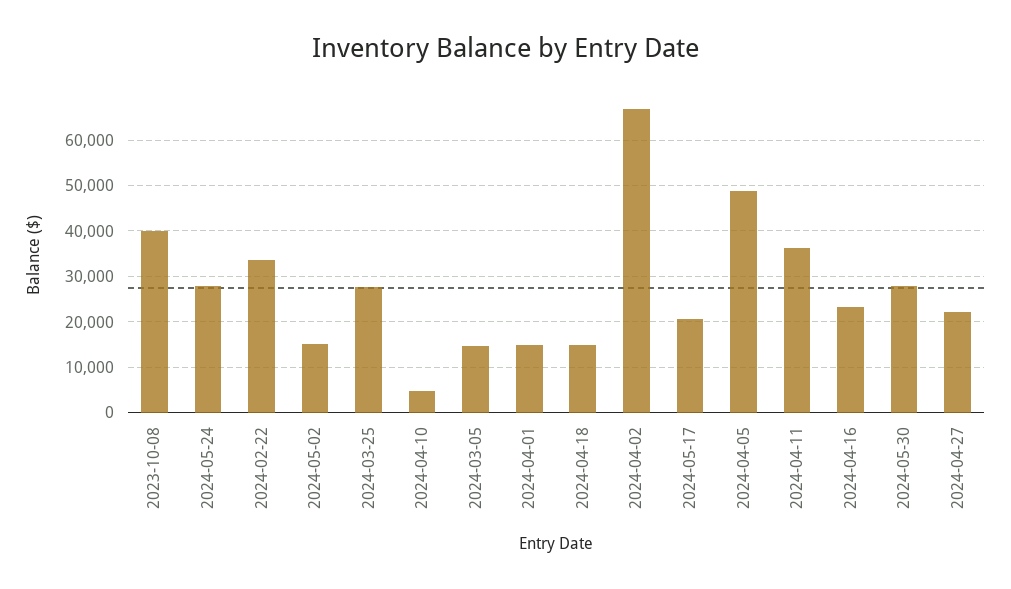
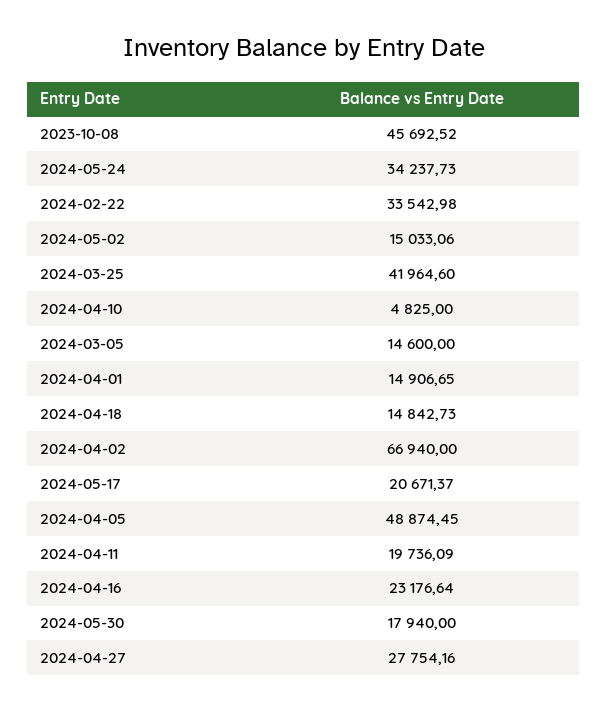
  {
-   "2023-10-08": 40000,
+   "2023-10-08": 45692.52,
-   "2024-05-24": 28000,
+   "2024-05-24": 34237.73,
    "2024-02-22": 33542.98,
    "2024-05-02": 15033.06,
-   "2024-03-25": 28000,
+   "2024-03-25": 41964.6,
    "2024-04-10": 4825,
    "2024-03-05": 14600,
    "2024-04-01": 14906.65,
    "2024-04-18": 14842.73,
    "2024-04-02": 66940,
    "2024-05-17": 20671.37,
    "2024-04-05": 48874.45,
-   "2024-04-11": 36000,
+   "2024-04-11": 19736.09,
    "2024-04-16": 23176.64,
-   "2024-05-30": 28000,
+   "2024-05-30": 17940,
-   "2024-04-27": 22000
+   "2024-04-27": 27754.16
  }

